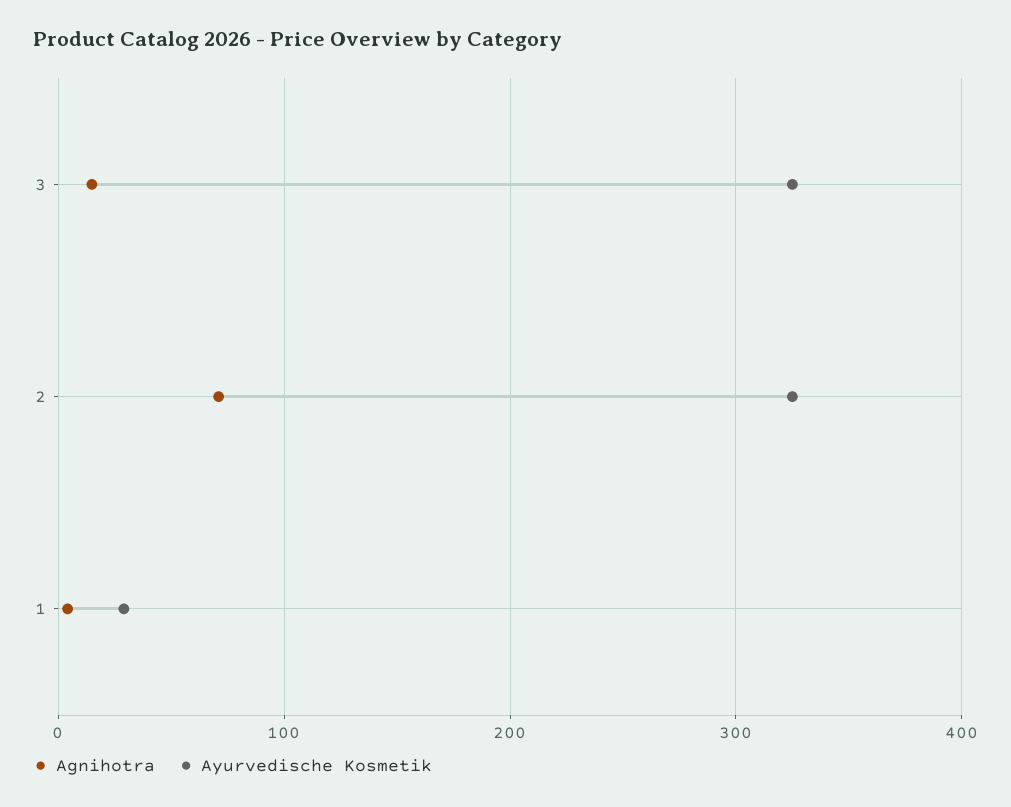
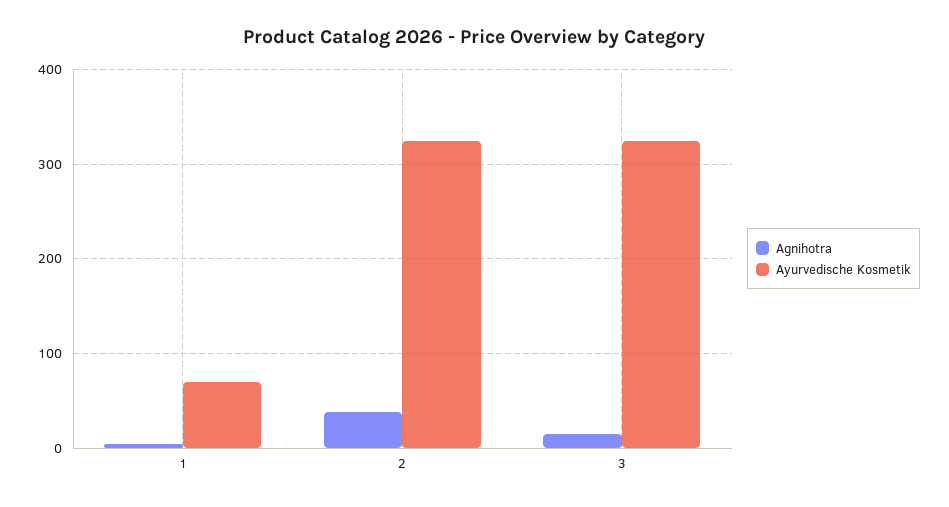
  {
    "Agnihotra": {
      "3": 10,
-     "2": 70,
+     "2": 40,
      "1": 0
    },
    "Ayurvedische Kosmetik": {
      "3": 330,
      "2": 330,
-     "1": 30
+     "1": 70
    }
  }

